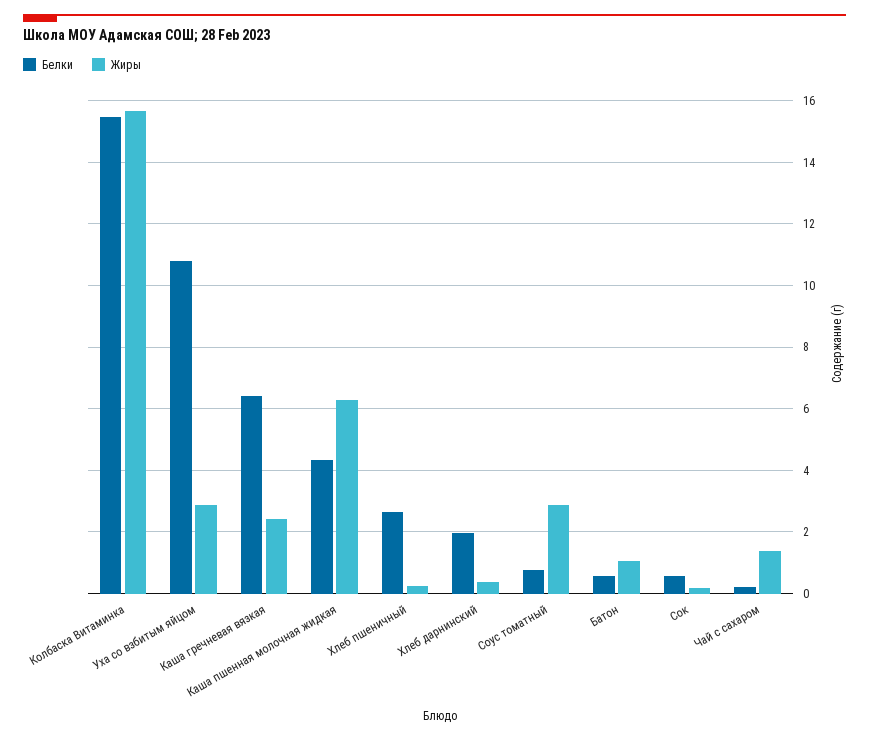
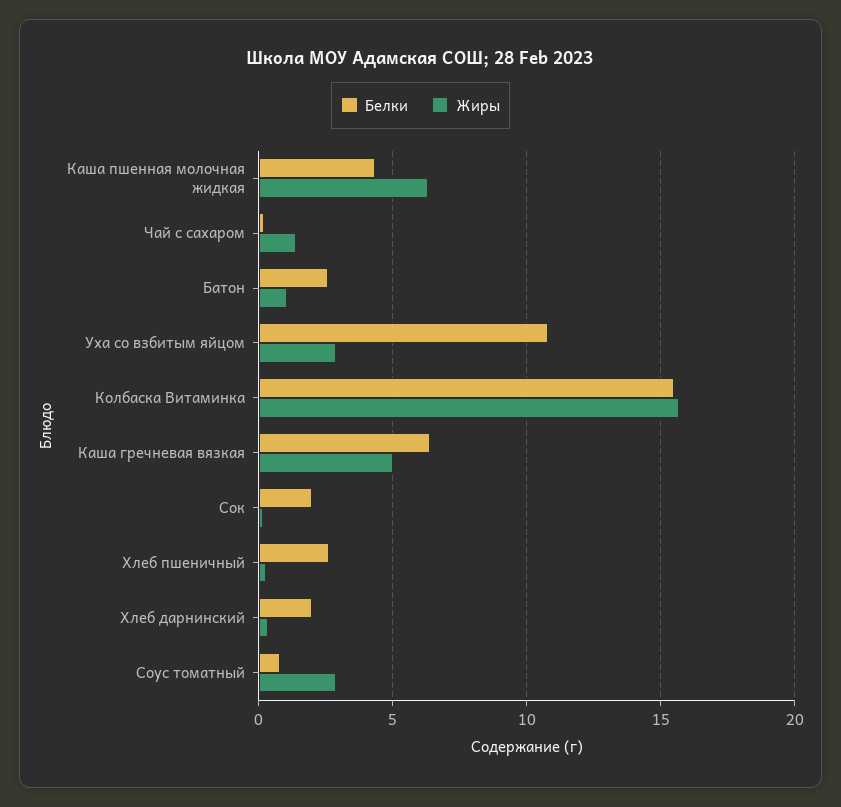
  {
    "Белки": {
      "Колбаска Витаминка": 15.4,
      "Уха со взбитым яйцом": 10.8,
      "Каша гречневая вязкая": 6.4,
      "Каша пшенная молочная жидкая": 4.4,
      "Хлеб пшеничный": 2.6,
      "Хлеб дарнинский": 2,
      "Соус томатный": 0.8,
-     "Батон": 0.6,
+     "Батон": 2.5,
-     "Сок": 0.6,
+     "Сок": 2,
      "Чай с сахаром": 0.2
    },
    "Жиры": {
      "Колбаска Витаминка": 15.6,
      "Уха со взбитым яйцом": 2.8,
-     "Каша гречневая вязкая": 2.4,
+     "Каша гречневая вязкая": 5,
      "Каша пшенная молочная жидкая": 6.4,
      "Хлеб пшеничный": 0.2,
      "Хлеб дарнинский": 0.4,
      "Соус томатный": 2.8,
      "Батон": 1,
      "Сок": 0.2,
      "Чай с сахаром": 1.4
    }
  }

